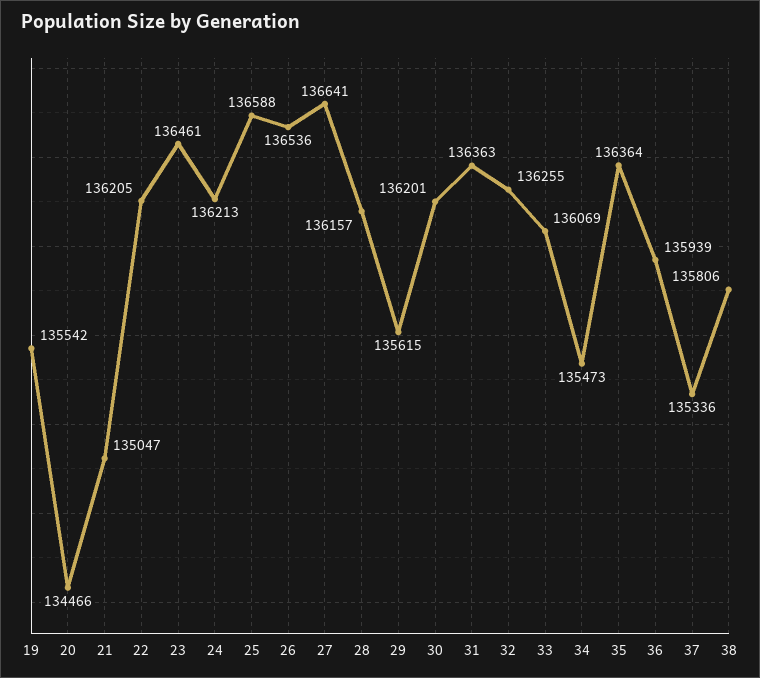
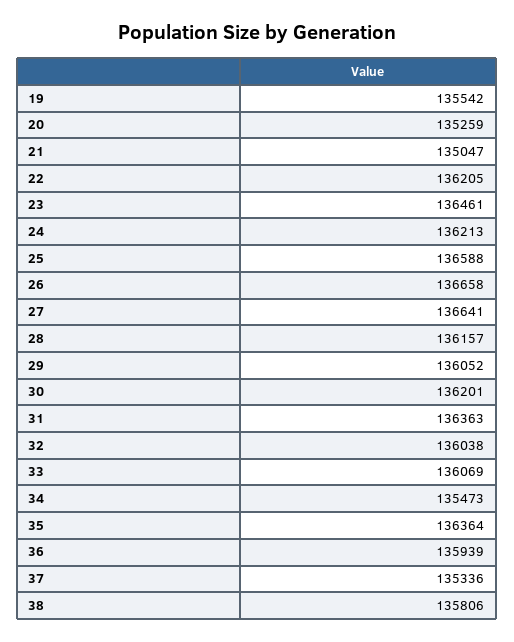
  {
    "19": 135542,
-   "20": 134466,
+   "20": 135259,
    "21": 135047,
    "22": 136205,
    "23": 136461,
    "24": 136213,
    "25": 136588,
-   "26": 136536,
+   "26": 136658,
    "27": 136641,
    "28": 136157,
-   "29": 135615,
+   "29": 136052,
    "30": 136201,
    "31": 136363,
-   "32": 136255,
+   "32": 136038,
    "33": 136069,
    "34": 135473,
    "35": 136364,
    "36": 135939,
    "37": 135336,
    "38": 135806
  }

